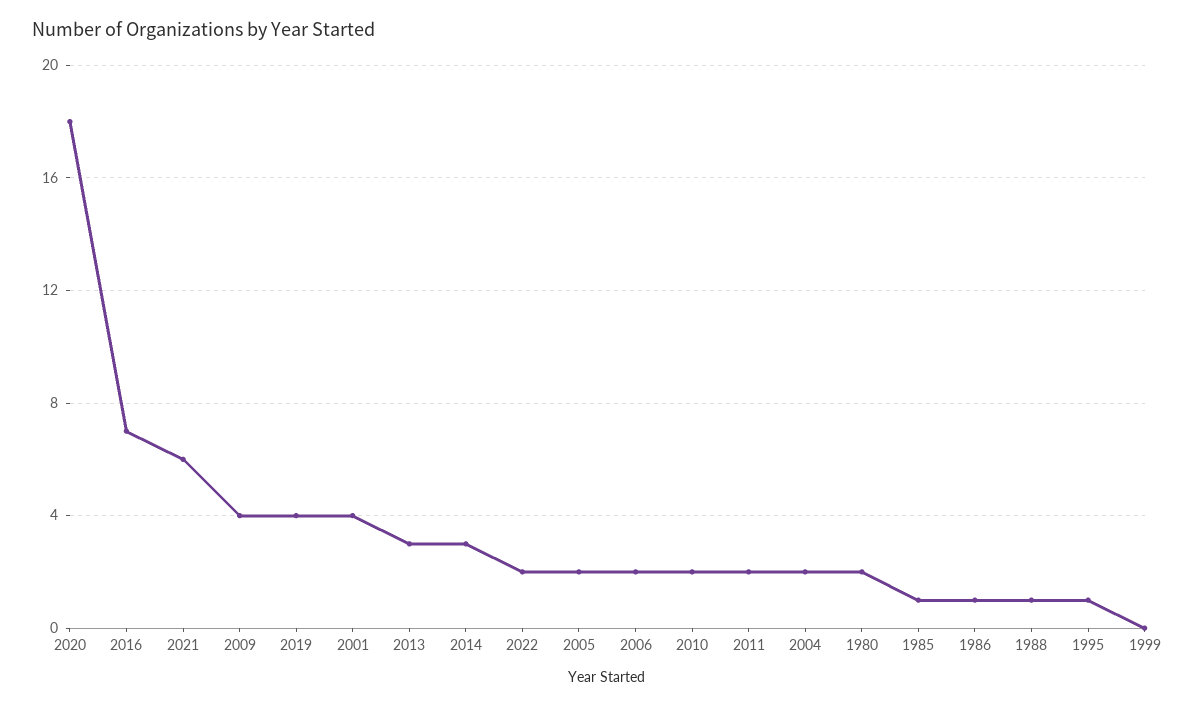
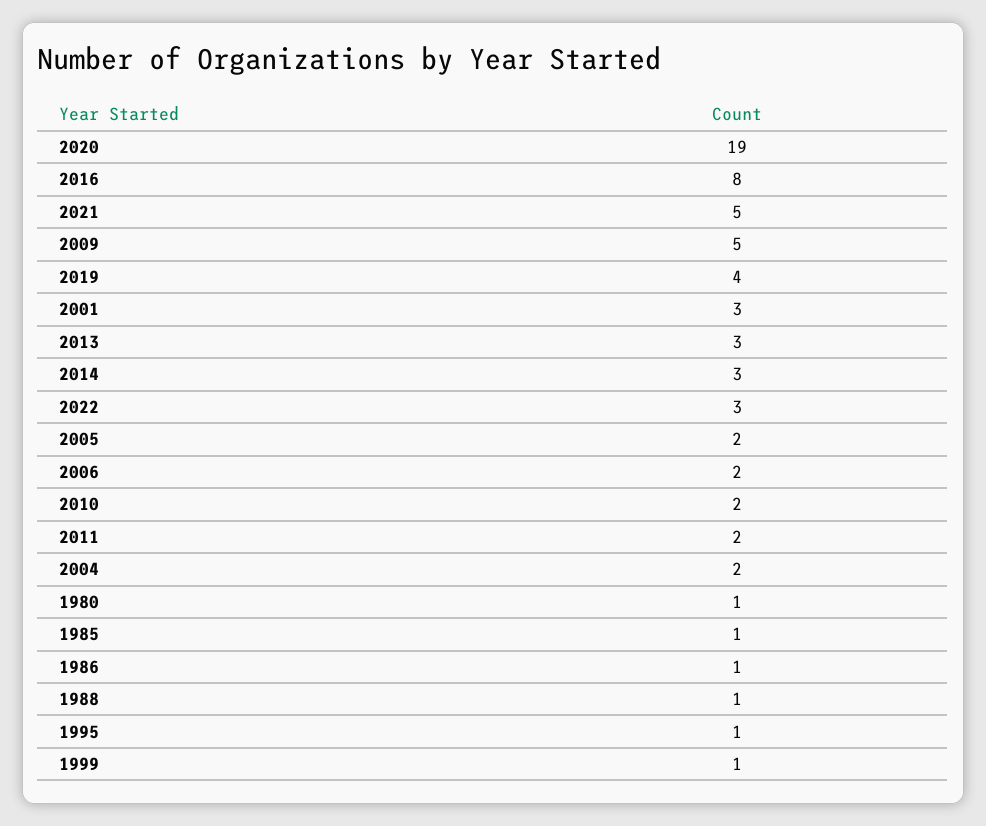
  {
-   "2020": 18,
+   "2020": 19,
-   "2016": 7,
+   "2016": 8,
-   "2021": 6,
+   "2021": 5,
-   "2009": 4,
+   "2009": 5,
    "2019": 4,
-   "2001": 4,
+   "2001": 3,
    "2013": 3,
    "2014": 3,
-   "2022": 2,
+   "2022": 3,
    "2005": 2,
    "2006": 2,
    "2010": 2,
    "2011": 2,
    "2004": 2,
-   "1980": 2,
+   "1980": 1,
    "1985": 1,
    "1986": 1,
    "1988": 1,
    "1995": 1,
-   "1999": 0
+   "1999": 1
  }

